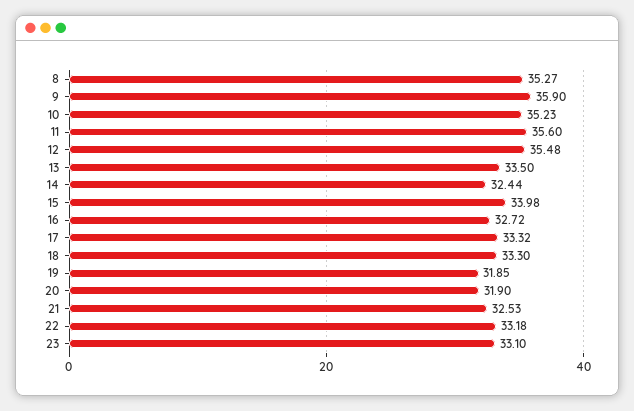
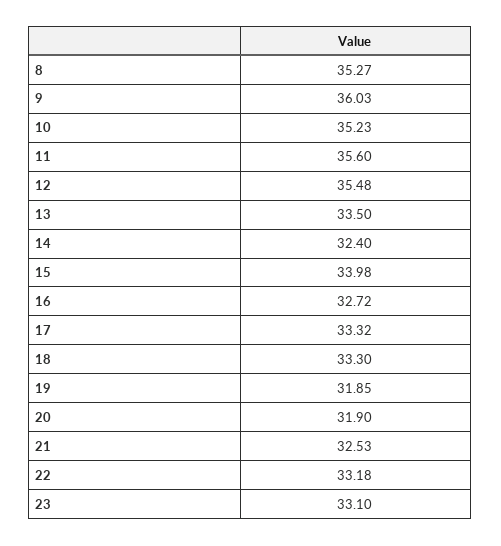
  {
    "8": 35.27,
-   "9": 35.9,
+   "9": 36.03,
    "10": 35.23,
    "11": 35.6,
    "12": 35.48,
    "13": 33.5,
-   "14": 32.44,
+   "14": 32.4,
    "15": 33.98,
    "16": 32.72,
    "17": 33.32,
    "18": 33.3,
    "19": 31.85,
    "20": 31.9,
    "21": 32.53,
    "22": 33.18,
    "23": 33.1
  }

